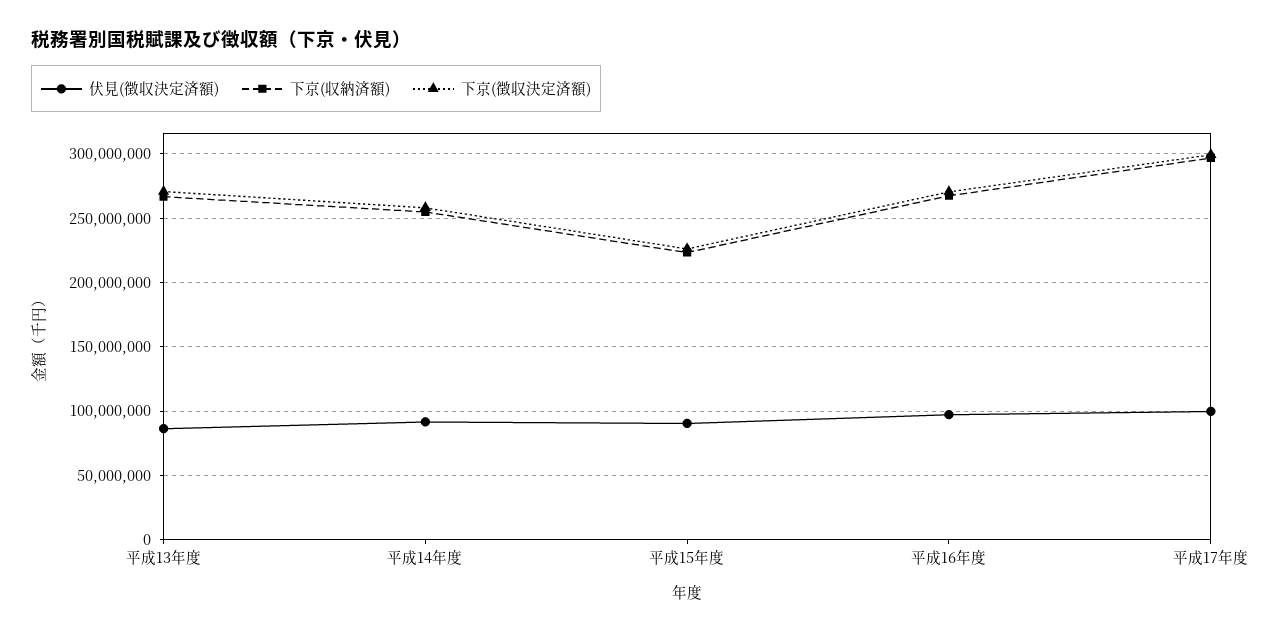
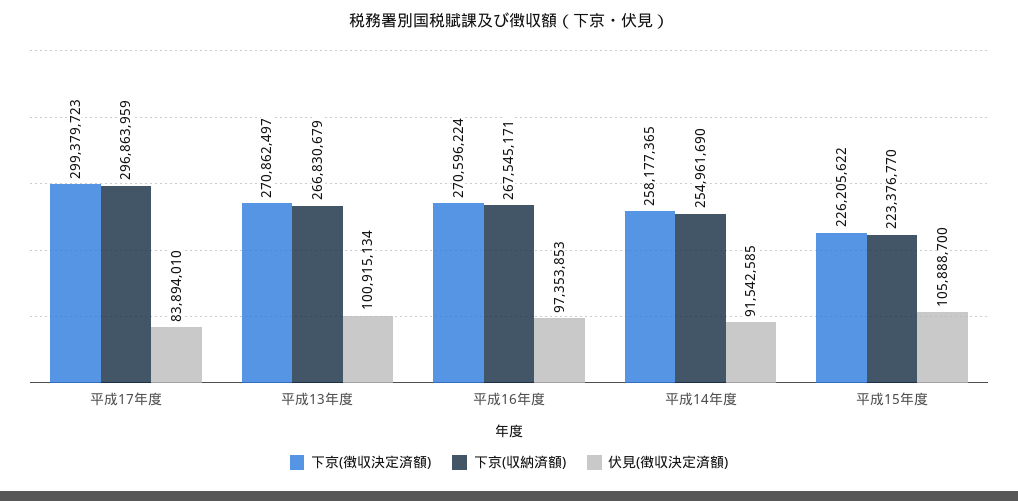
  {
    "伏見(徴収決定済額)": {
-     "平成13年度": 85000000,
+     "平成13年度": 100915134,
      "平成14年度": 91542585,
-     "平成15年度": 90000000,
+     "平成15年度": 105888700,
      "平成16年度": 97353853,
-     "平成17年度": 100000000
+     "平成17年度": 83894010
    },
    "下京(収納済額)": {
      "平成13年度": 266830679,
      "平成14年度": 254961690,
      "平成15年度": 223376770,
      "平成16年度": 267545171,
      "平成17年度": 296863959
    },
    "下京(徴収決定済額)": {
      "平成13年度": 270862497,
      "平成14年度": 258177365,
      "平成15年度": 226205622,
      "平成16年度": 270596224,
      "平成17年度": 299379723
    }
  }

